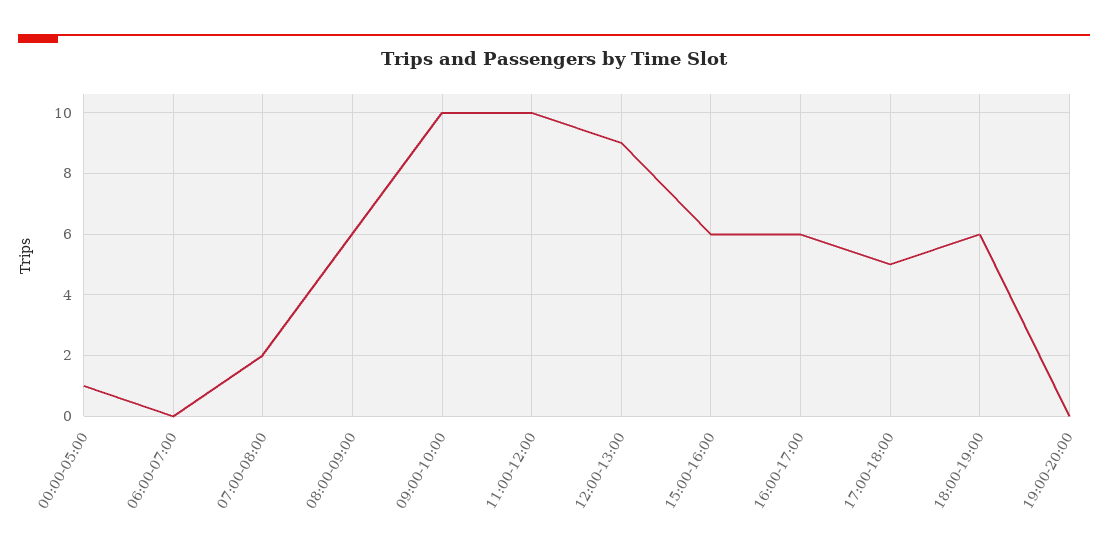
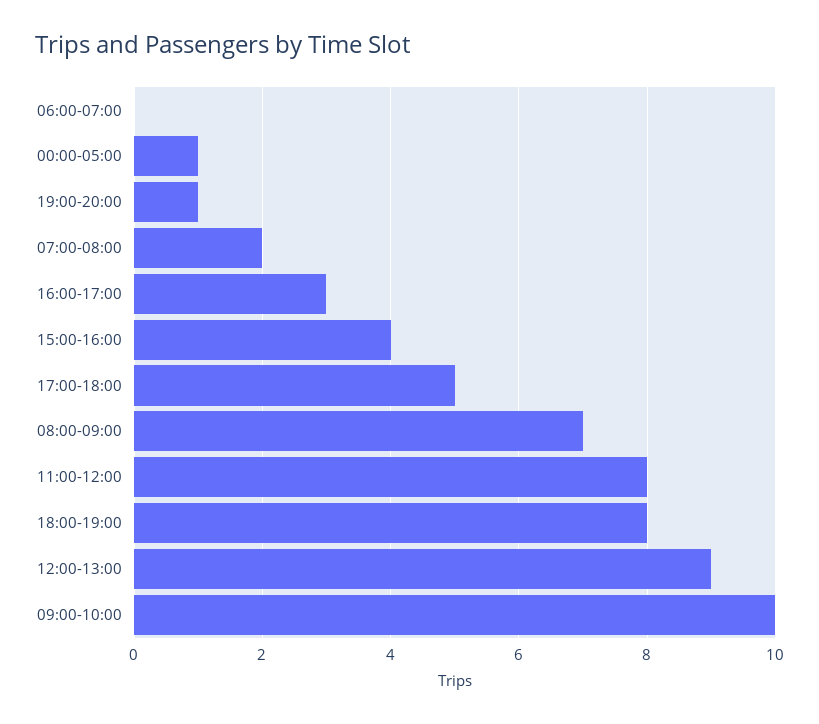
  {
    "00:00-05:00": 1,
    "06:00-07:00": 0,
    "07:00-08:00": 2,
-   "08:00-09:00": 6,
+   "08:00-09:00": 7,
    "09:00-10:00": 10,
-   "11:00-12:00": 10,
+   "11:00-12:00": 8,
    "12:00-13:00": 9,
-   "15:00-16:00": 6,
+   "15:00-16:00": 4,
-   "16:00-17:00": 6,
+   "16:00-17:00": 3,
    "17:00-18:00": 5,
-   "18:00-19:00": 6,
+   "18:00-19:00": 8,
-   "19:00-20:00": 0
+   "19:00-20:00": 1
  }

